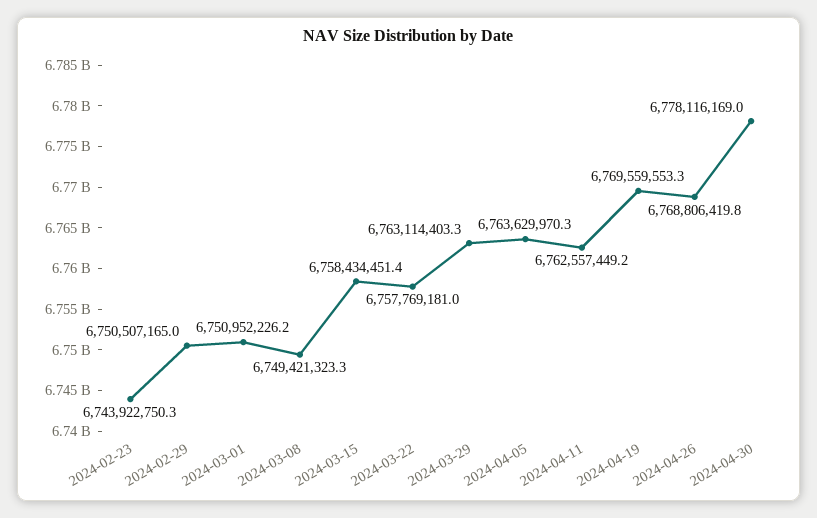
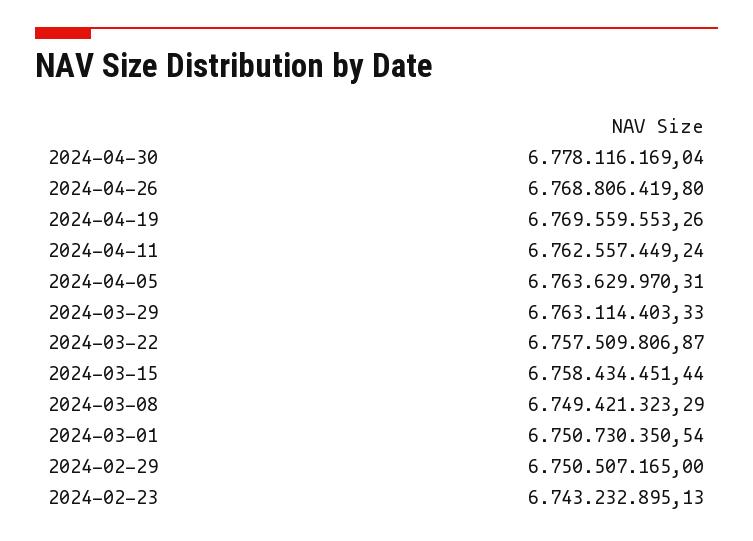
  {
-   "2024-02-23": 6743922750.3,
+   "2024-02-23": 6743232895.13,
    "2024-02-29": 6750507165,
-   "2024-03-01": 6750952226.2,
+   "2024-03-01": 6750730350.54,
    "2024-03-08": 6749421323.29,
    "2024-03-15": 6758434451.44,
-   "2024-03-22": 6757769181,
+   "2024-03-22": 6757509806.87,
    "2024-03-29": 6763114403.33,
    "2024-04-05": 6763629970.31,
    "2024-04-11": 6762557449.24,
    "2024-04-19": 6769559553.26,
    "2024-04-26": 6768806419.8,
    "2024-04-30": 6778116169.04
  }

